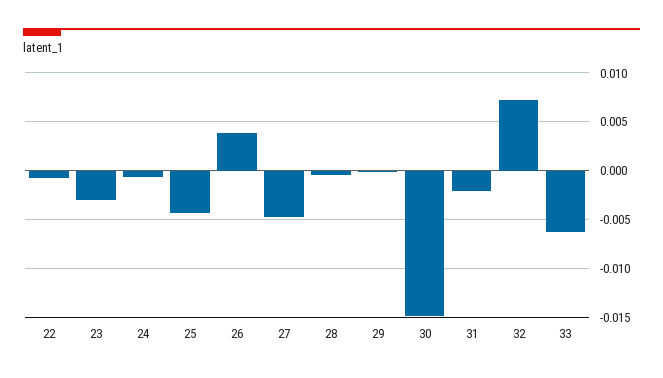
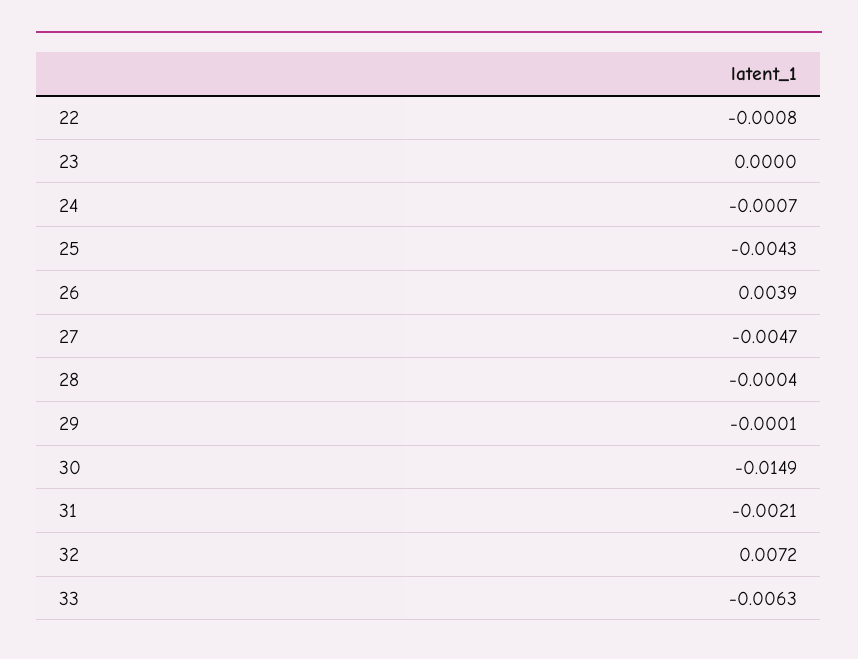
  {
    "22": -0.0008,
-   "23": -0.003,
+   "23": 0,
    "24": -0.0007,
    "25": -0.0043,
    "26": 0.0039,
    "27": -0.0047,
    "28": -0.0004,
    "29": -0.0001,
    "30": -0.0149,
    "31": -0.0021,
    "32": 0.0072,
    "33": -0.0063
  }

